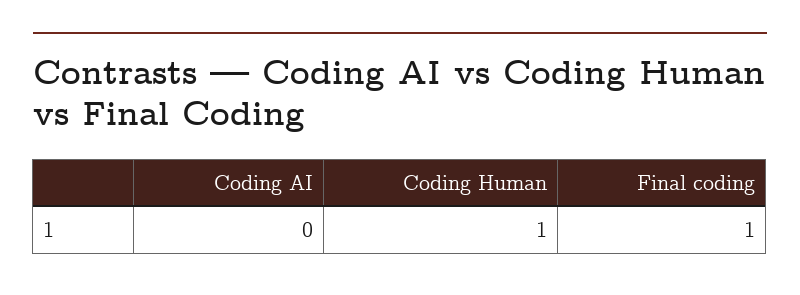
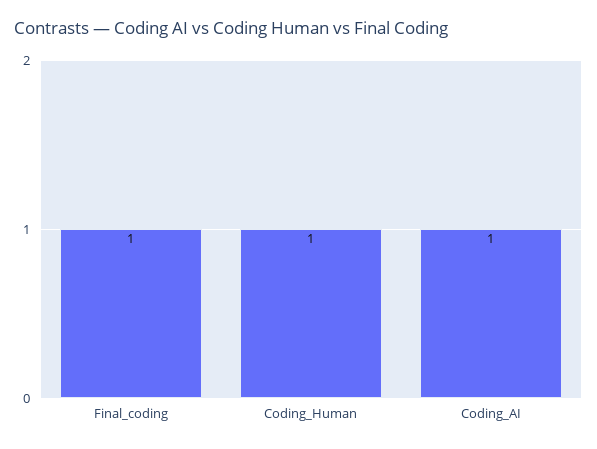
  {
-   "Coding AI": 0,
+   "Coding AI": 1,
    "Coding Human": 1,
    "Final coding": 1
  }

